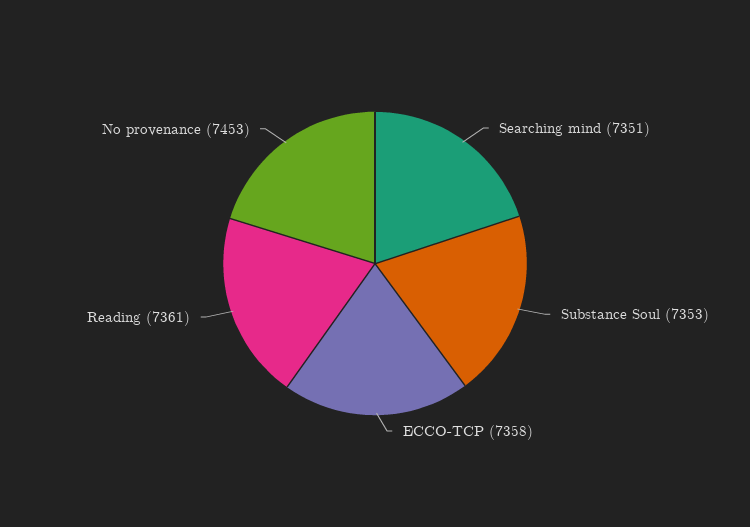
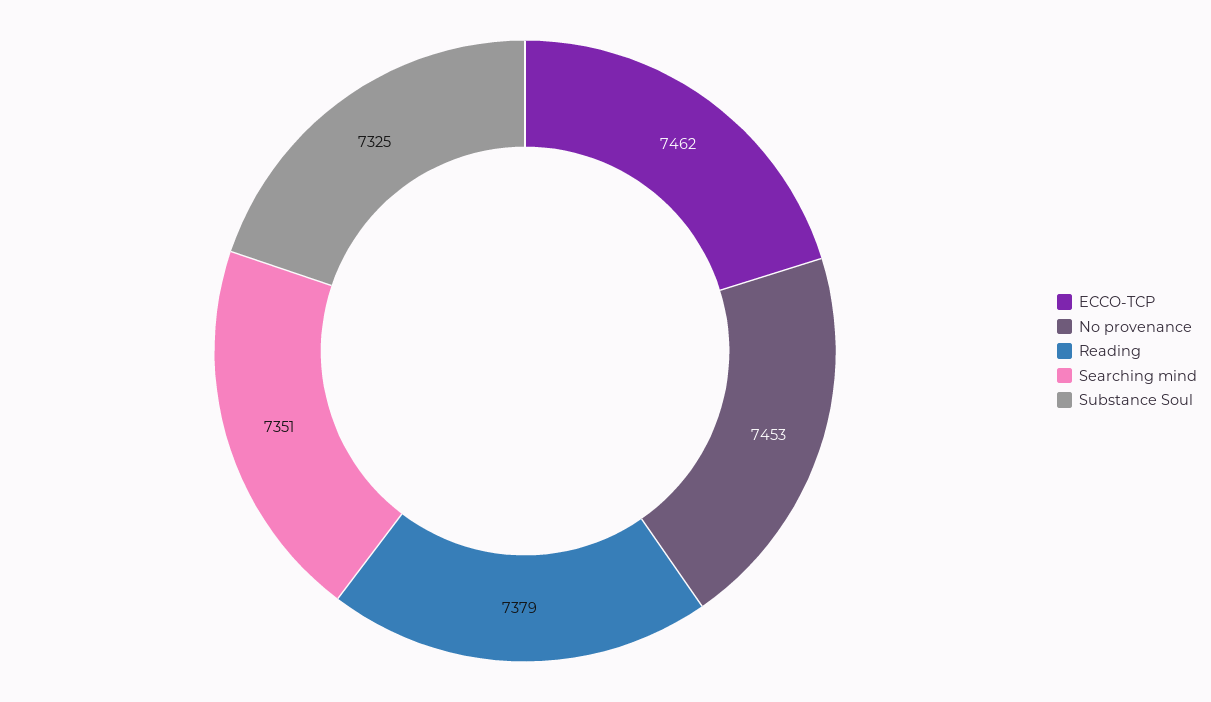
  {
    "Searching mind": 7351,
-   "Substance Soul": 7353,
+   "Substance Soul": 7325,
-   "ECCO-TCP": 7358,
+   "ECCO-TCP": 7462,
-   "Reading": 7361,
+   "Reading": 7379,
    "No provenance": 7453
  }

